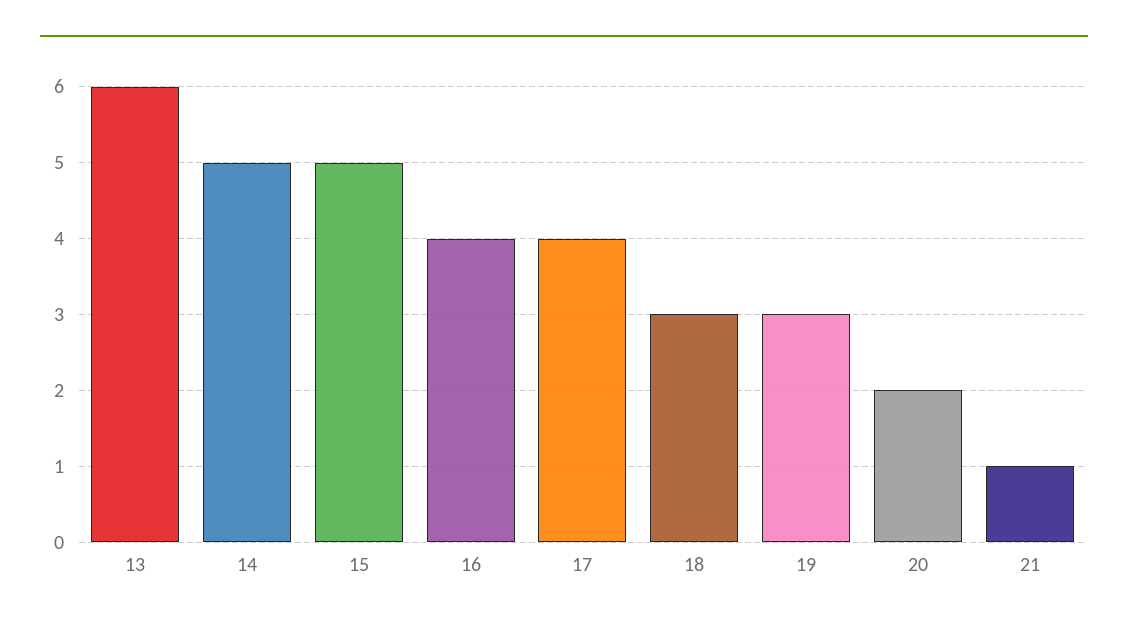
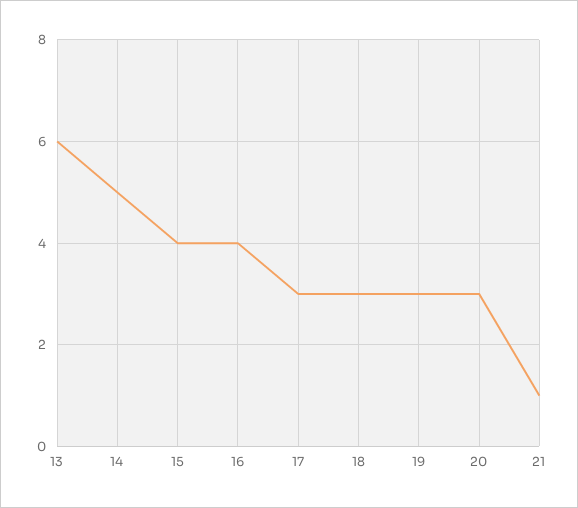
  {
    "13": 6,
    "14": 5,
-   "15": 5,
+   "15": 4,
    "16": 4,
-   "17": 4,
+   "17": 3,
    "18": 3,
    "19": 3,
-   "20": 2,
+   "20": 3,
    "21": 1
  }

